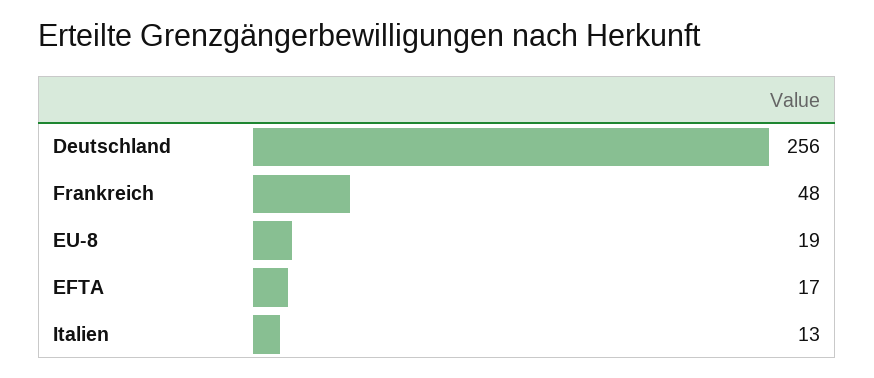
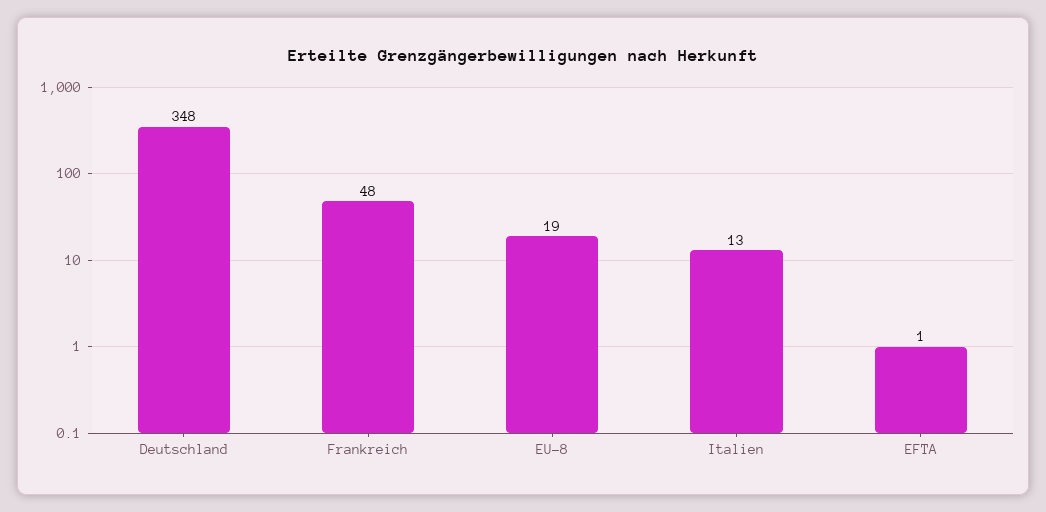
  {
-   "Deutschland": 256,
+   "Deutschland": 348,
    "Frankreich": 48,
    "EU-8": 19,
-   "EFTA": 17,
+   "EFTA": 1,
    "Italien": 13
  }

